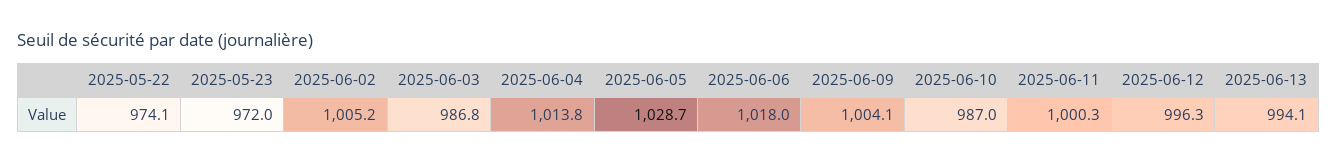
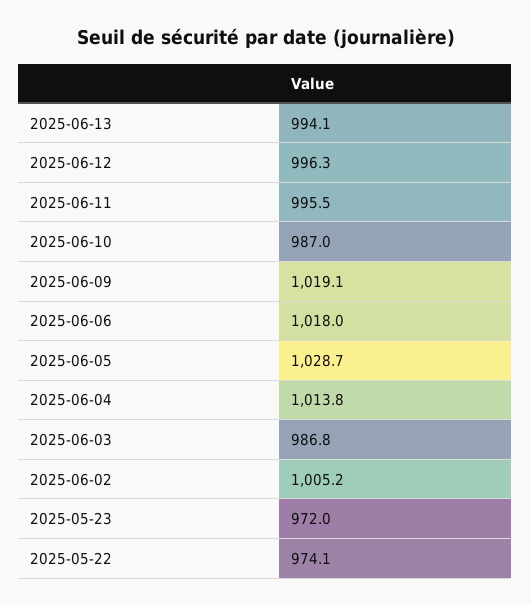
  {
    "2025-05-22": 974.1,
    "2025-05-23": 972,
    "2025-06-02": 1005.2,
    "2025-06-03": 986.8,
    "2025-06-04": 1013.8,
    "2025-06-05": 1028.7,
    "2025-06-06": 1018,
-   "2025-06-09": 1004.1,
+   "2025-06-09": 1019.1,
    "2025-06-10": 987,
-   "2025-06-11": 1000.3,
+   "2025-06-11": 995.5,
    "2025-06-12": 996.3,
    "2025-06-13": 994.1
  }

